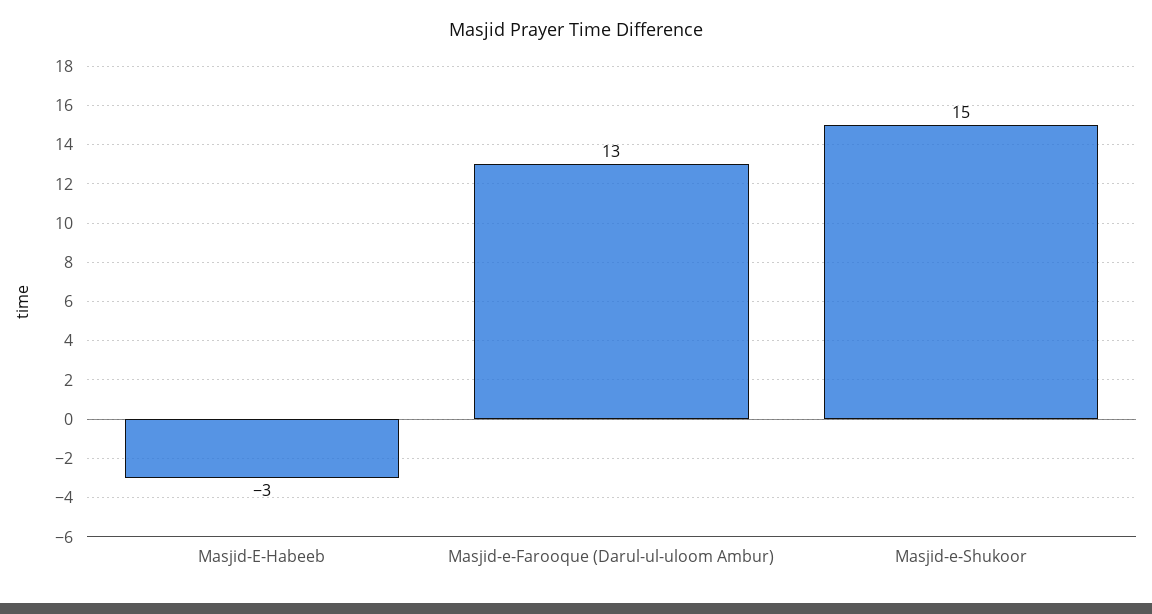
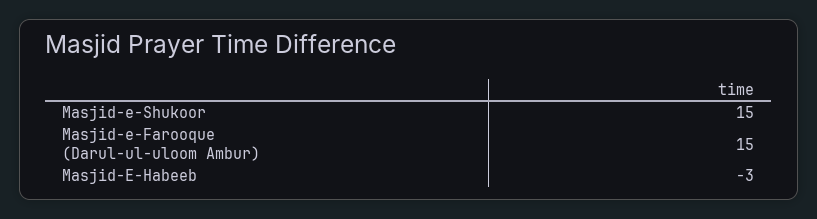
  {
    "Masjid-E-Habeeb": -3,
-   "Masjid-e-Farooque (Darul-ul-uloom Ambur)": 13,
+   "Masjid-e-Farooque (Darul-ul-uloom Ambur)": 15,
    "Masjid-e-Shukoor": 15
  }

